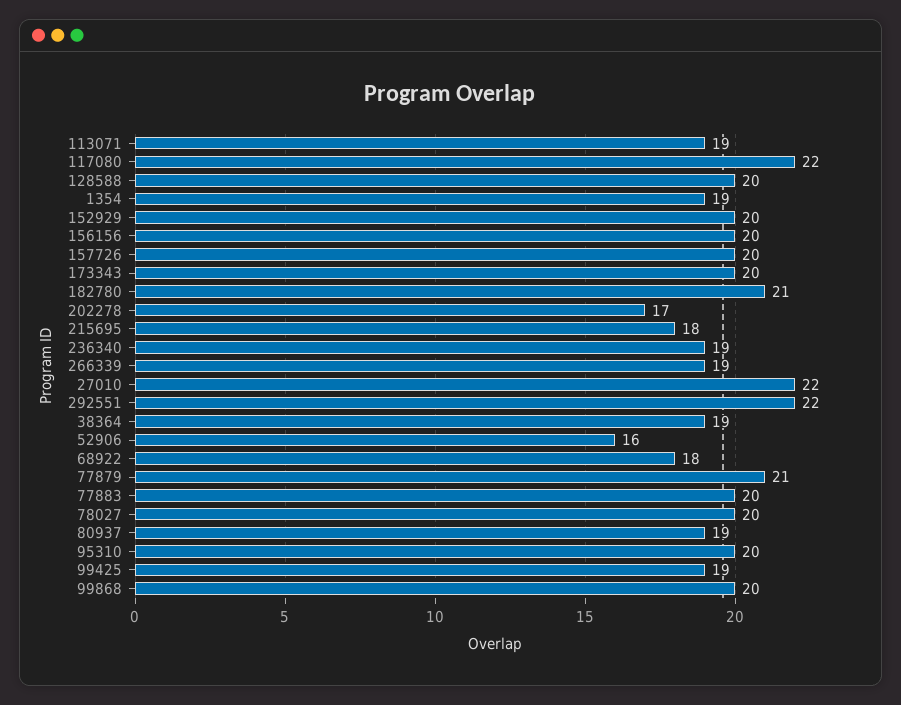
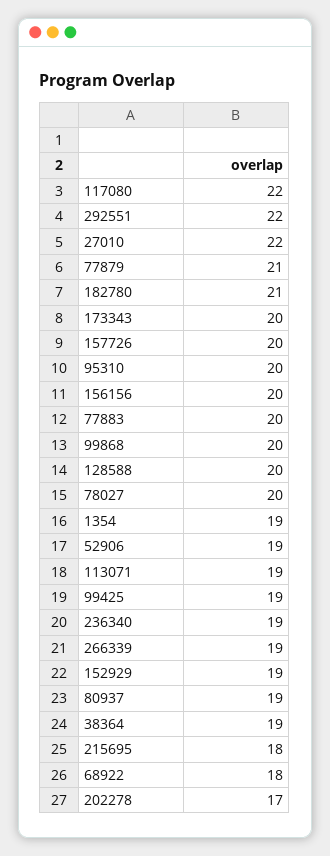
  {
    "113071": 19,
    "117080": 22,
    "128588": 20,
    "1354": 19,
-   "152929": 20,
+   "152929": 19,
    "156156": 20,
    "157726": 20,
    "173343": 20,
    "182780": 21,
    "202278": 17,
    "215695": 18,
    "236340": 19,
    "266339": 19,
    "27010": 22,
    "292551": 22,
    "38364": 19,
-   "52906": 16,
+   "52906": 19,
    "68922": 18,
    "77879": 21,
    "77883": 20,
    "78027": 20,
    "80937": 19,
    "95310": 20,
    "99425": 19,
    "99868": 20
  }

